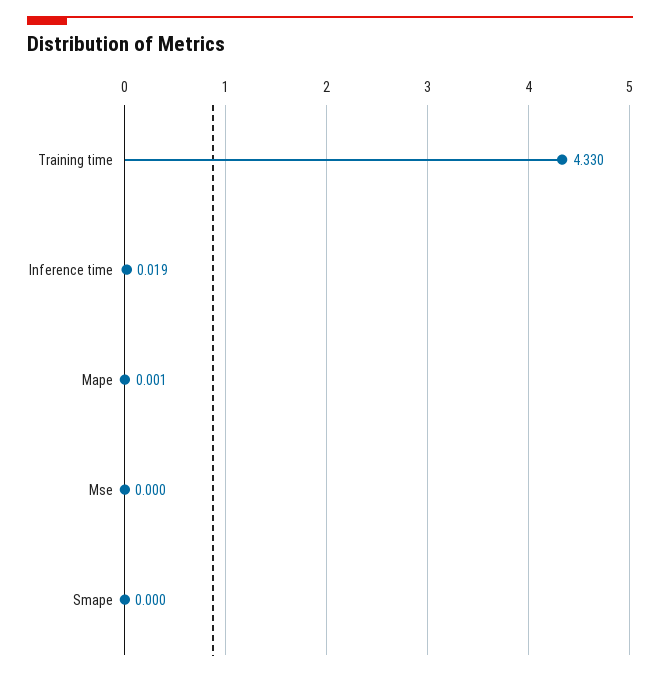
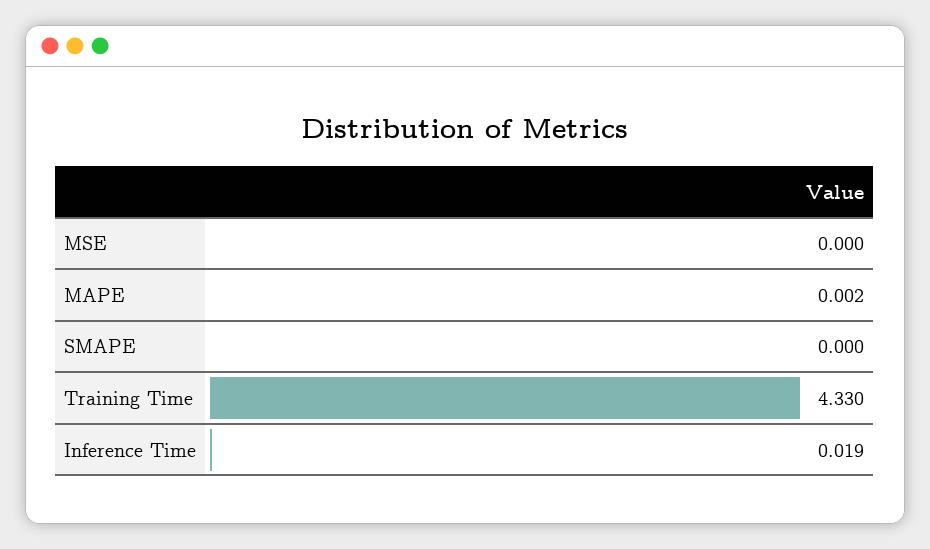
  {
    "Training time": 4.33,
    "Inference time": 0.019,
-   "Mape": 0.001,
+   "Mape": 0.002,
    "Mse": 0,
    "Smape": 0
  }

